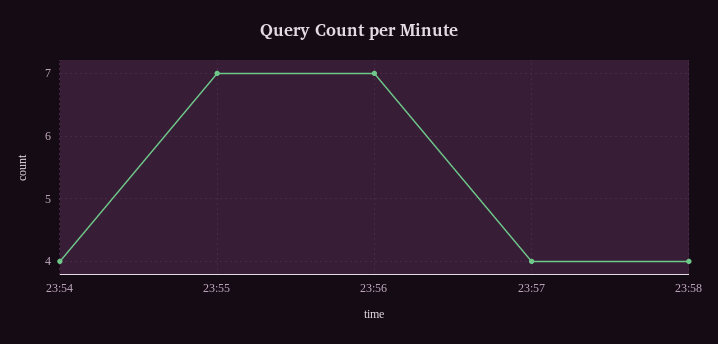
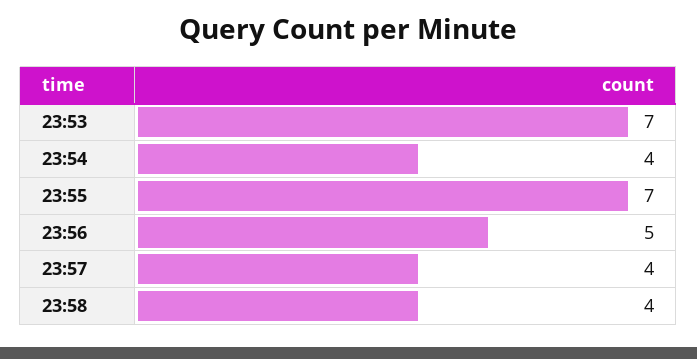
  {
    "23:54": 4,
    "23:55": 7,
-   "23:56": 7,
+   "23:56": 5,
    "23:57": 4,
-   "23:58": 4
+   "23:58": 4,
+   "23:53": 7
  }

